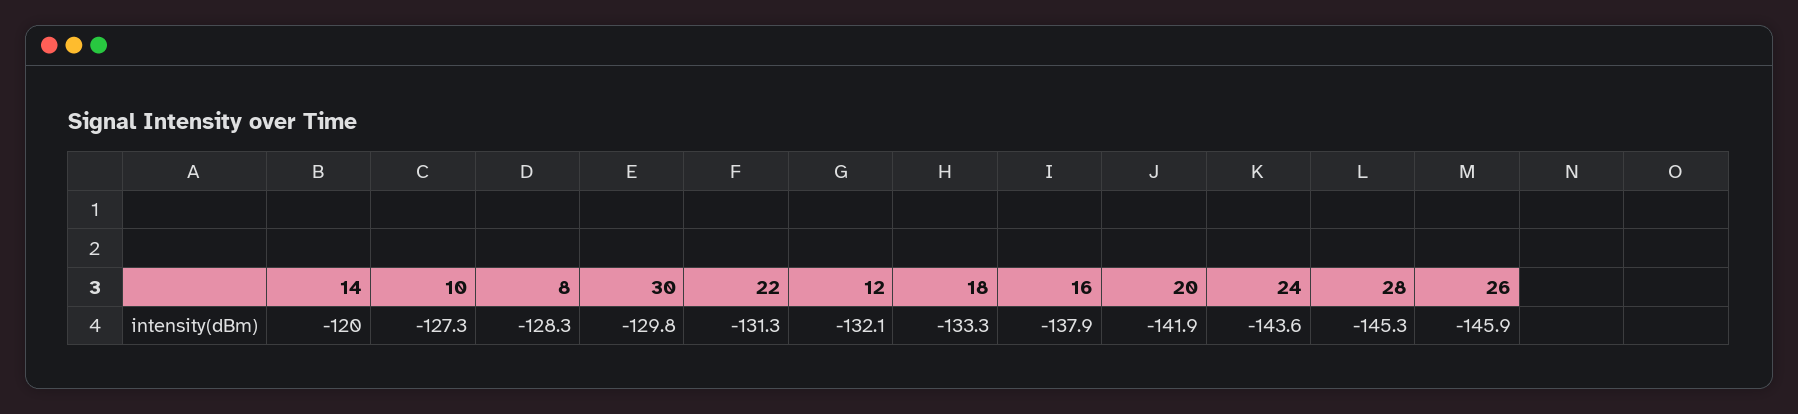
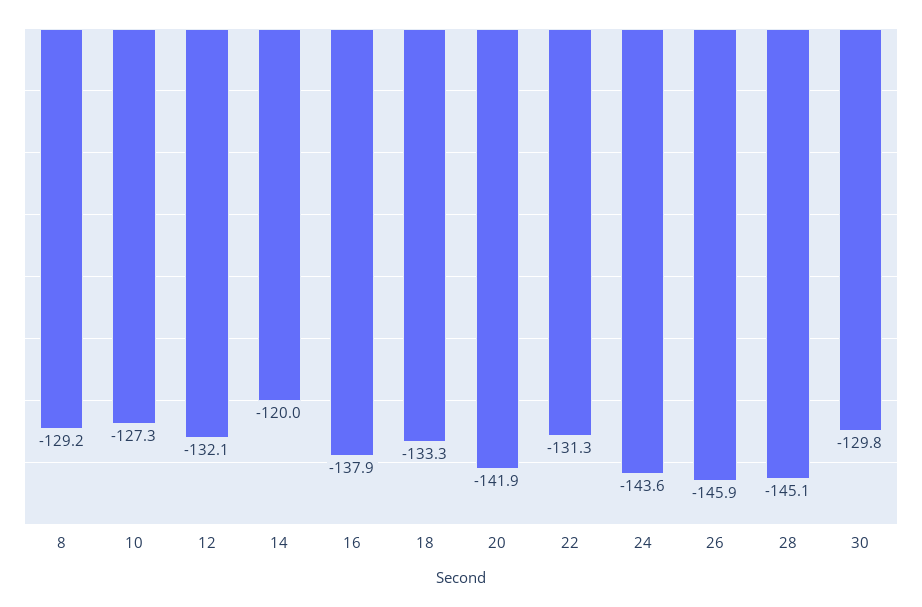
  {
    "14": -120,
    "10": -127.3,
-   "8": -128.3,
+   "8": -129.2,
    "30": -129.8,
    "22": -131.3,
    "12": -132.1,
    "18": -133.3,
    "16": -137.9,
    "20": -141.9,
    "24": -143.6,
-   "28": -145.3,
+   "28": -145.1,
    "26": -145.9
  }

